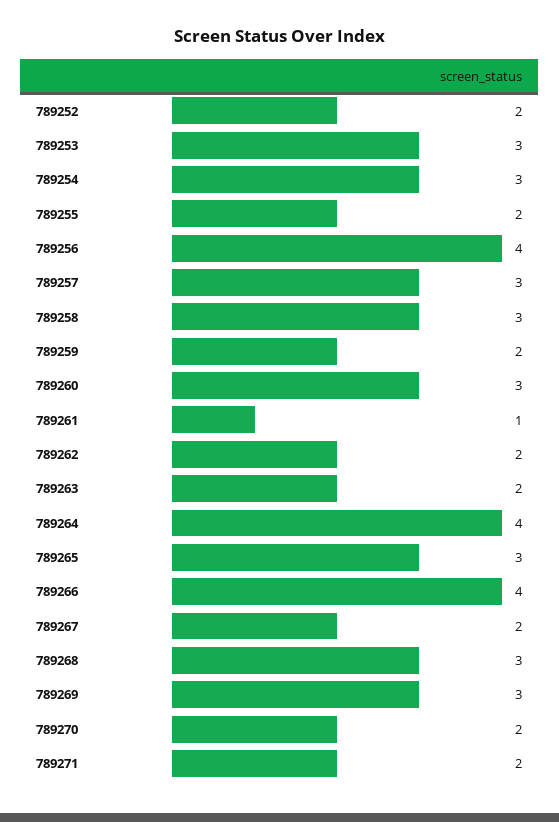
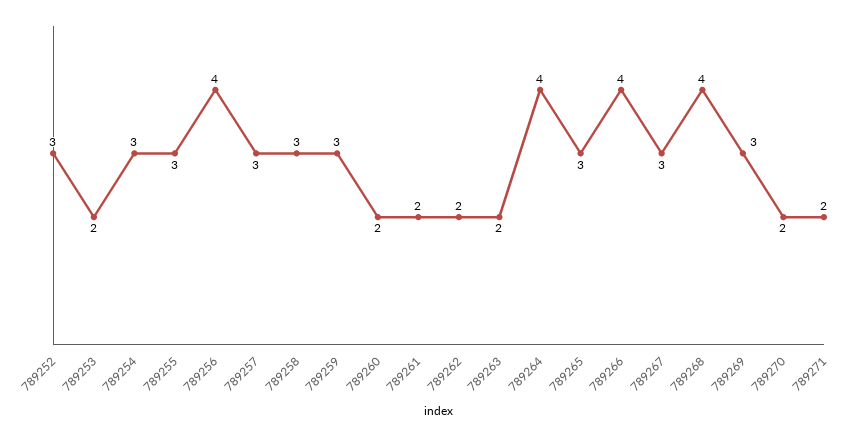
  {
-   "789252": 2,
+   "789252": 3,
-   "789253": 3,
+   "789253": 2,
    "789254": 3,
-   "789255": 2,
+   "789255": 3,
    "789256": 4,
    "789257": 3,
    "789258": 3,
-   "789259": 2,
+   "789259": 3,
-   "789260": 3,
+   "789260": 2,
-   "789261": 1,
+   "789261": 2,
    "789262": 2,
    "789263": 2,
    "789264": 4,
    "789265": 3,
    "789266": 4,
-   "789267": 2,
+   "789267": 3,
-   "789268": 3,
+   "789268": 4,
    "789269": 3,
    "789270": 2,
    "789271": 2
  }

